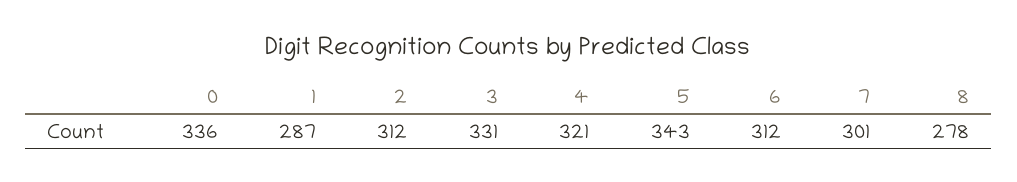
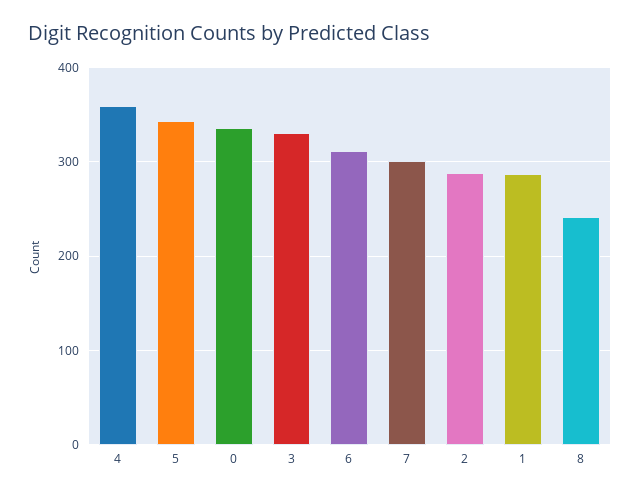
  {
    "0": 336,
    "1": 287,
-   "2": 312,
+   "2": 290,
    "3": 331,
-   "4": 321,
+   "4": 360,
    "5": 343,
    "6": 312,
    "7": 301,
-   "8": 278
+   "8": 240
  }

